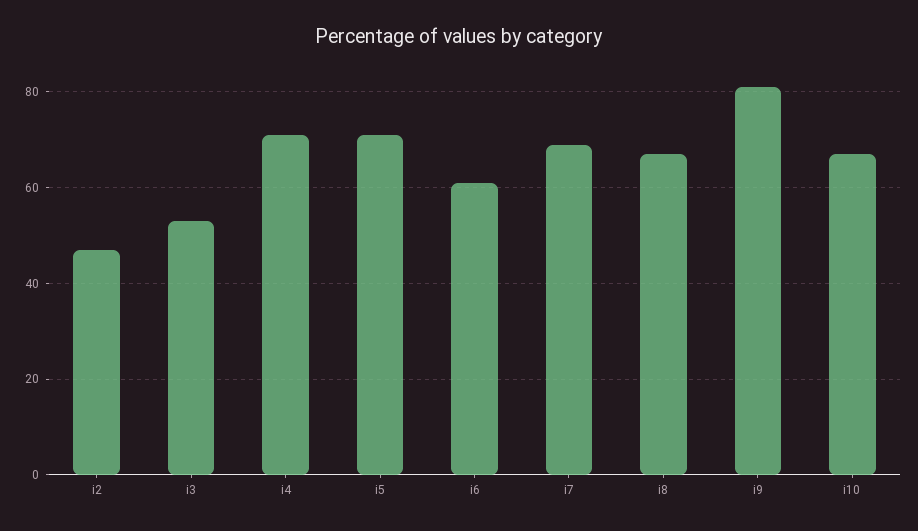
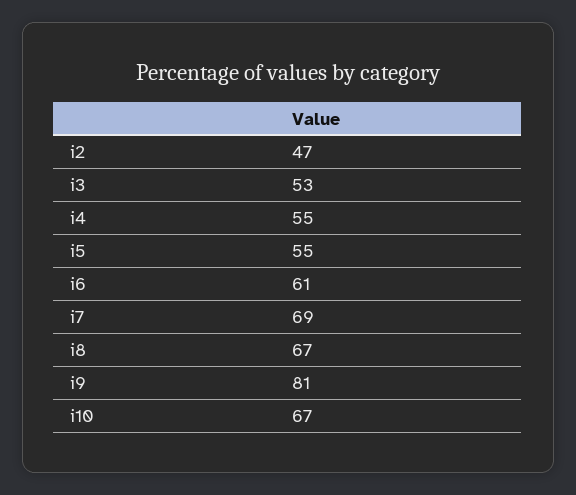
  {
    "i2": 47,
    "i3": 53,
-   "i4": 70,
+   "i4": 55,
-   "i5": 70,
+   "i5": 55,
    "i6": 61,
    "i7": 69,
    "i8": 67,
    "i9": 81,
    "i10": 67
  }

